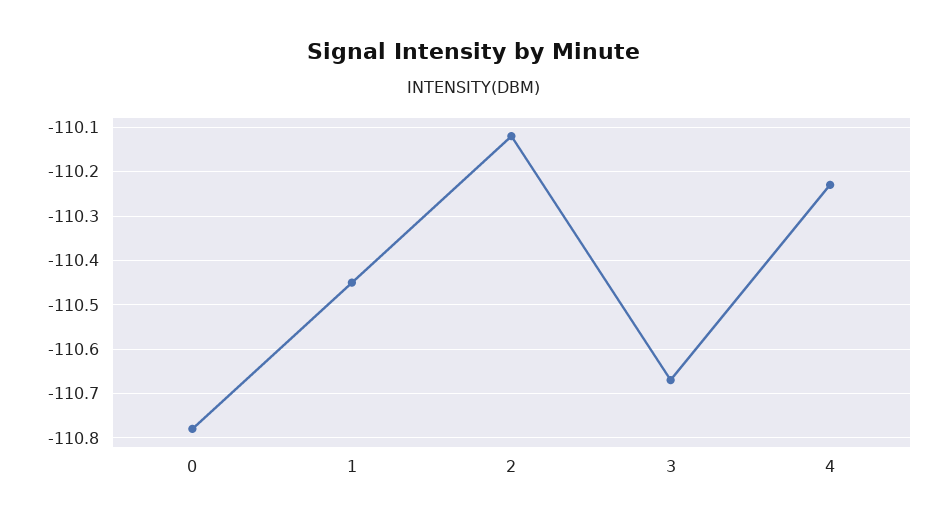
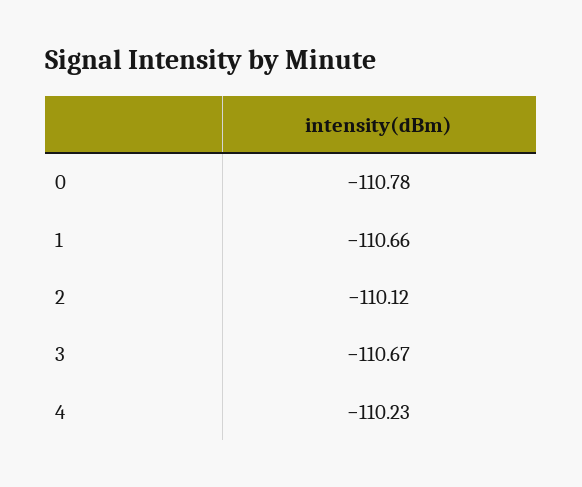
  {
    "0": -110.78,
-   "1": -110.45,
+   "1": -110.66,
    "2": -110.12,
    "3": -110.67,
    "4": -110.23
  }

